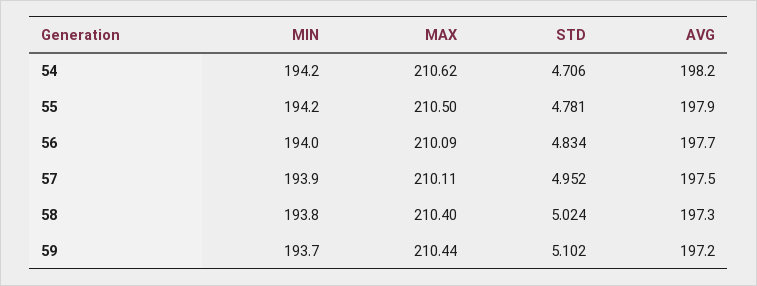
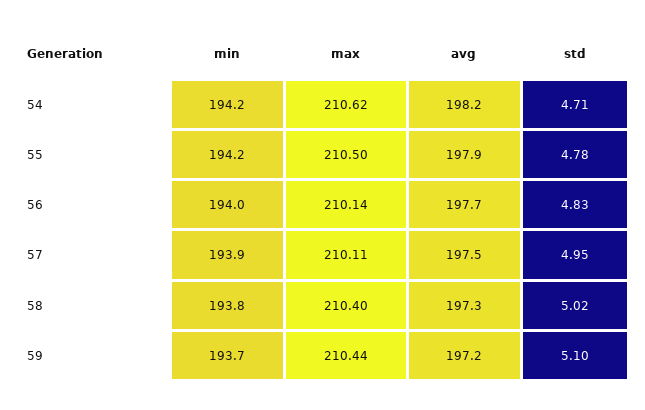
  {
    "MIN": {
      "54": 194.2,
      "55": 194.2,
      "56": 194,
      "57": 193.9,
      "58": 193.8,
      "59": 193.7
    },
    "MAX": {
      "54": 210.62,
      "55": 210.5,
-     "56": 210.09,
+     "56": 210.14,
      "57": 210.11,
      "58": 210.4,
      "59": 210.44
    },
    "STD": {
      "54": 4.706,
      "55": 4.781,
      "56": 4.834,
      "57": 4.952,
      "58": 5.024,
      "59": 5.102
    },
    "AVG": {
      "54": 198.2,
      "55": 197.9,
      "56": 197.7,
      "57": 197.5,
      "58": 197.3,
      "59": 197.2
    }
  }

